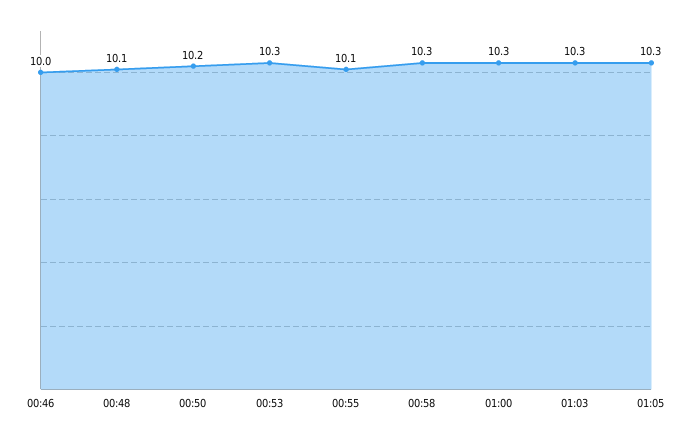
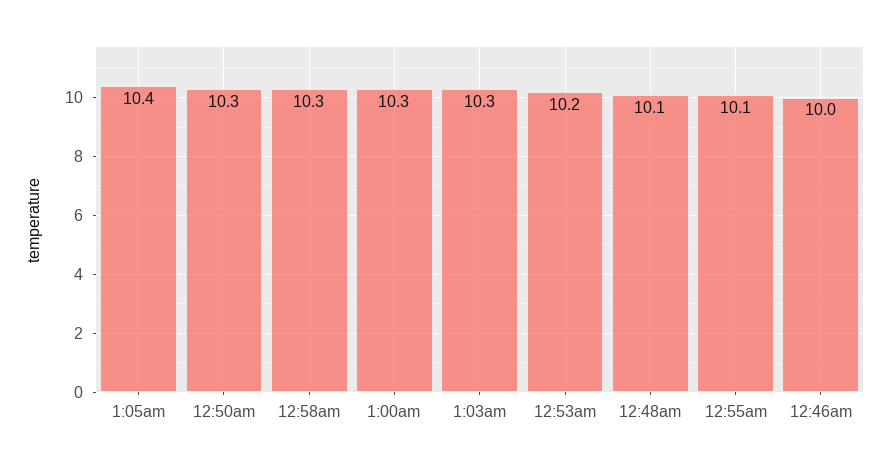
  {
    "00:46": 10,
    "00:48": 10.1,
-   "00:50": 10.2,
+   "00:50": 10.3,
-   "00:53": 10.3,
+   "00:53": 10.2,
    "00:55": 10.1,
    "00:58": 10.3,
    "01:00": 10.3,
    "01:03": 10.3,
-   "01:05": 10.3
+   "01:05": 10.4
  }

